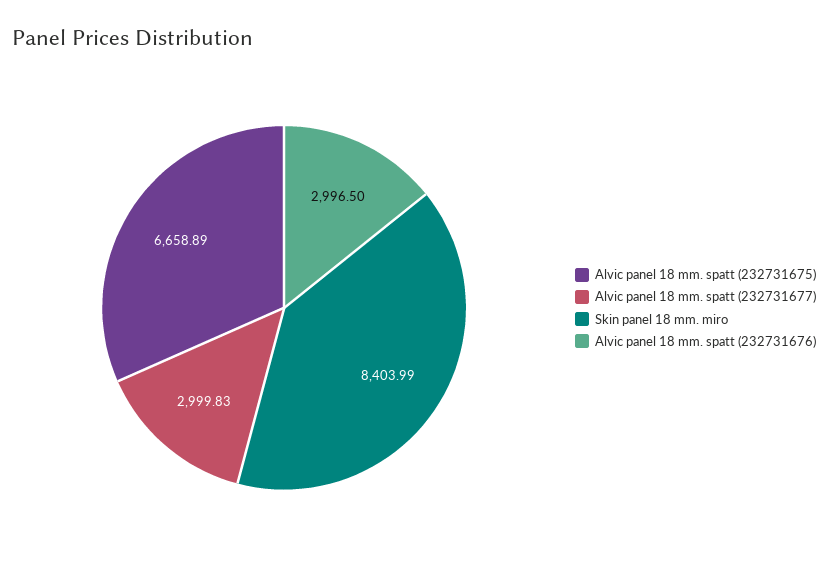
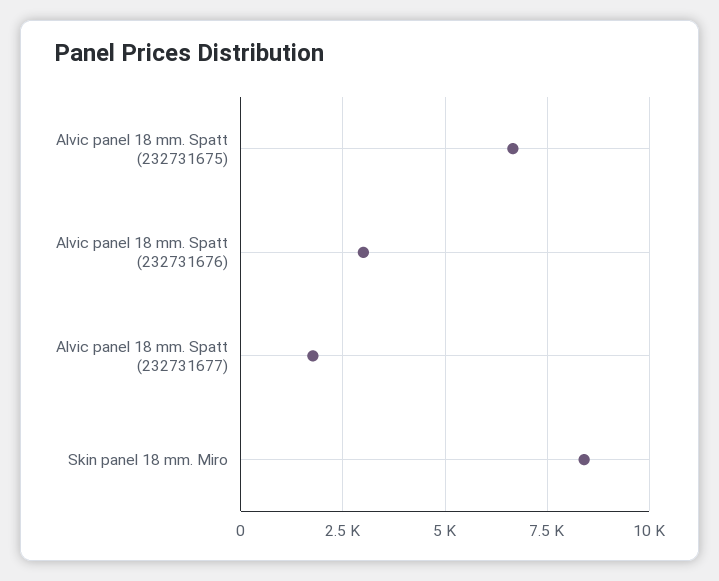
  {
    "Alvic panel 18 mm. spatt (232731675)": 6658.89,
-   "Alvic panel 18 mm. spatt (232731677)": 2999.83,
+   "Alvic panel 18 mm. spatt (232731677)": 1750,
    "Skin panel 18 mm. miro": 8403.99,
    "Alvic panel 18 mm. spatt (232731676)": 2996.5
  }

